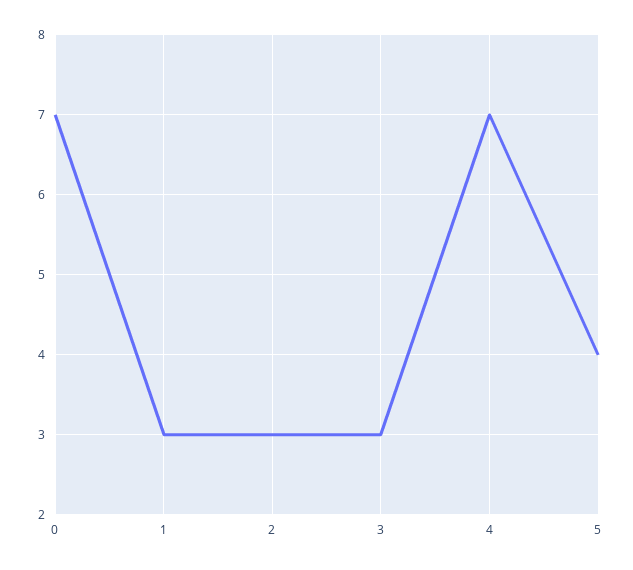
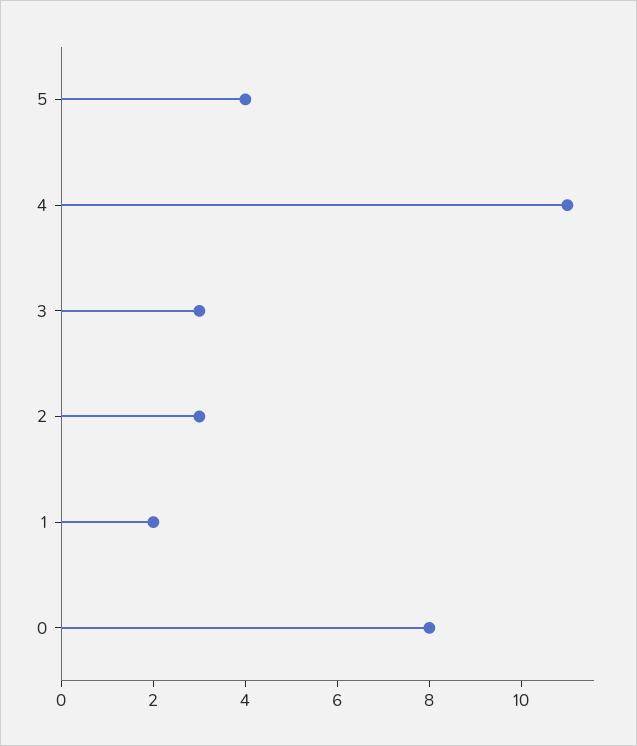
  {
-   "0": 7,
+   "0": 8,
-   "1": 3,
+   "1": 2,
    "2": 3,
    "3": 3,
-   "4": 7,
+   "4": 11,
    "5": 4
  }

